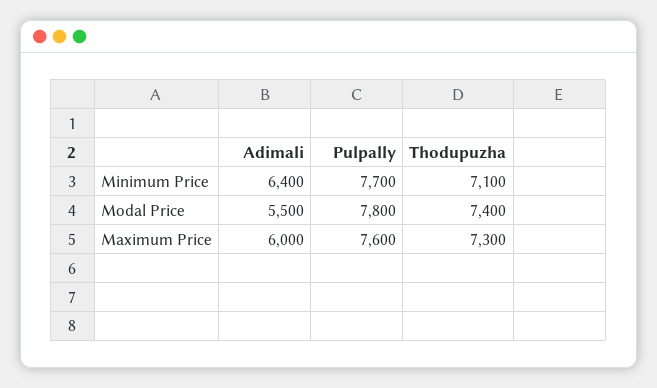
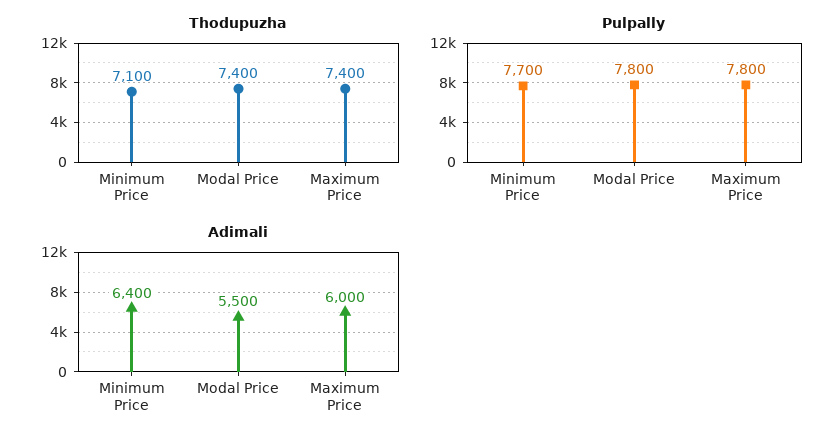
  {
    "Adimali": {
      "Minimum Price": 6400,
      "Modal Price": 5500,
      "Maximum Price": 6000
    },
    "Pulpally": {
      "Minimum Price": 7700,
      "Modal Price": 7800,
-     "Maximum Price": 7600
+     "Maximum Price": 7800
    },
    "Thodupuzha": {
      "Minimum Price": 7100,
      "Modal Price": 7400,
-     "Maximum Price": 7300
+     "Maximum Price": 7400
    }
  }

